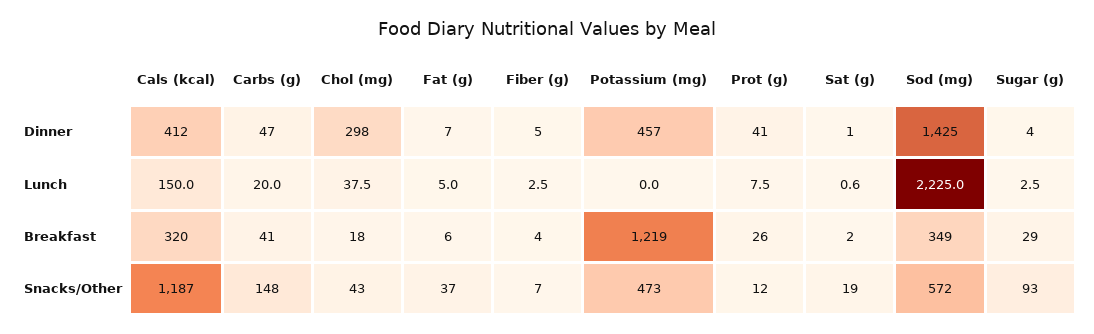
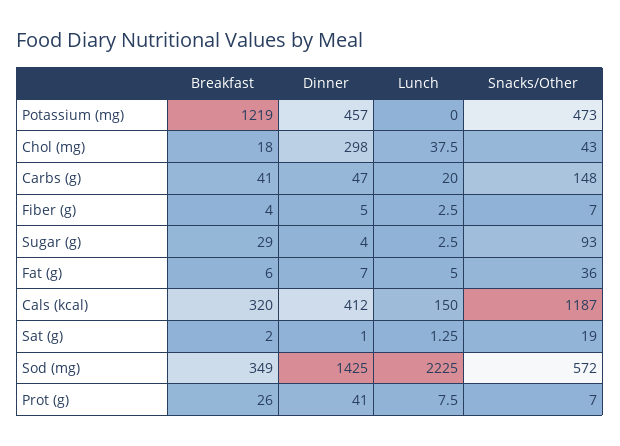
  {
    "Cals (kcal)": {
      "Dinner": 412,
      "Lunch": 150,
      "Breakfast": 320,
      "Snacks/Other": 1187
    },
    "Carbs (g)": {
      "Dinner": 47,
      "Lunch": 20,
      "Breakfast": 41,
      "Snacks/Other": 148
    },
    "Chol (mg)": {
      "Dinner": 298,
      "Lunch": 37.5,
      "Breakfast": 18,
      "Snacks/Other": 43
    },
    "Fat (g)": {
      "Dinner": 7,
      "Lunch": 5,
      "Breakfast": 6,
-     "Snacks/Other": 37
+     "Snacks/Other": 36
    },
    "Fiber (g)": {
      "Dinner": 5,
      "Lunch": 2.5,
      "Breakfast": 4,
      "Snacks/Other": 7
    },
    "Potassium (mg)": {
      "Dinner": 457,
      "Lunch": 0,
      "Breakfast": 1219,
      "Snacks/Other": 473
    },
    "Prot (g)": {
      "Dinner": 41,
      "Lunch": 7.5,
      "Breakfast": 26,
-     "Snacks/Other": 12
+     "Snacks/Other": 7
    },
    "Sat (g)": {
      "Dinner": 1,
-     "Lunch": 0.6,
+     "Lunch": 1.25,
      "Breakfast": 2,
      "Snacks/Other": 19
    },
    "Sod (mg)": {
      "Dinner": 1425,
      "Lunch": 2225,
      "Breakfast": 349,
      "Snacks/Other": 572
    },
    "Sugar (g)": {
      "Dinner": 4,
      "Lunch": 2.5,
      "Breakfast": 29,
      "Snacks/Other": 93
    }
  }

